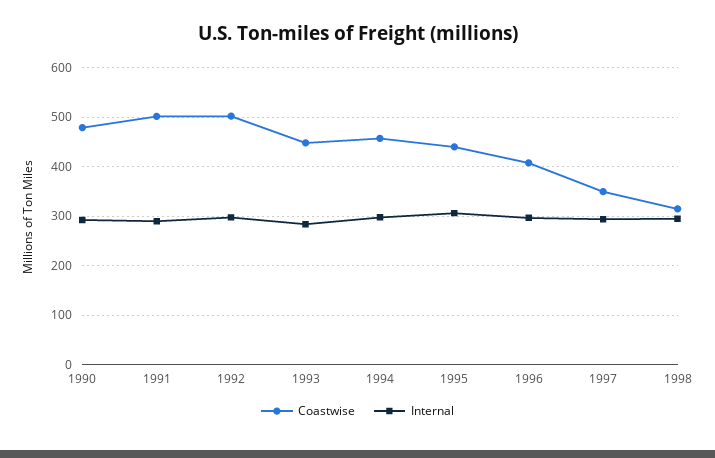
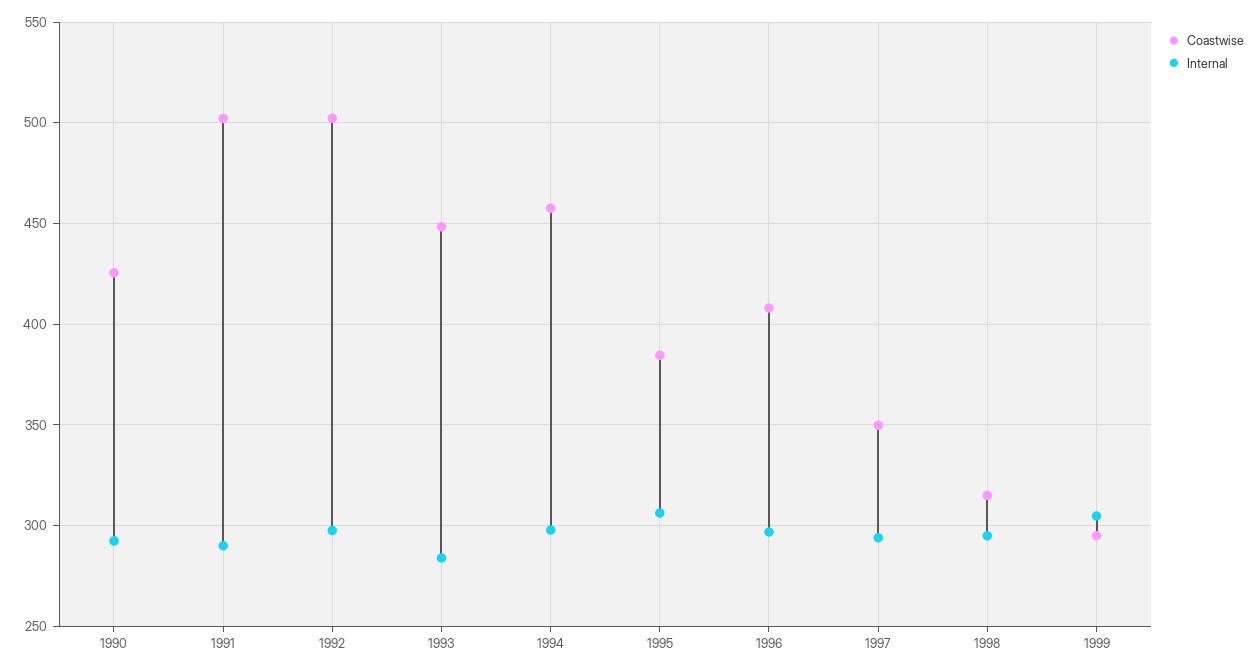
  {
    "Coastwise": {
-     "1990": 480,
+     "1990": 425,
      "1991": 500,
      "1992": 500,
      "1993": 450,
      "1994": 460,
-     "1995": 440,
+     "1995": 385,
      "1996": 410,
      "1997": 350,
-     "1998": 315
+     "1998": 315,
+     "1999": 295
    },
    "Internal": {
      "1990": 290,
      "1991": 290,
      "1992": 300,
      "1993": 285,
      "1994": 300,
      "1995": 305,
      "1996": 295,
      "1997": 295,
-     "1998": 295
+     "1998": 295,
+     "1999": 305
    }
  }

